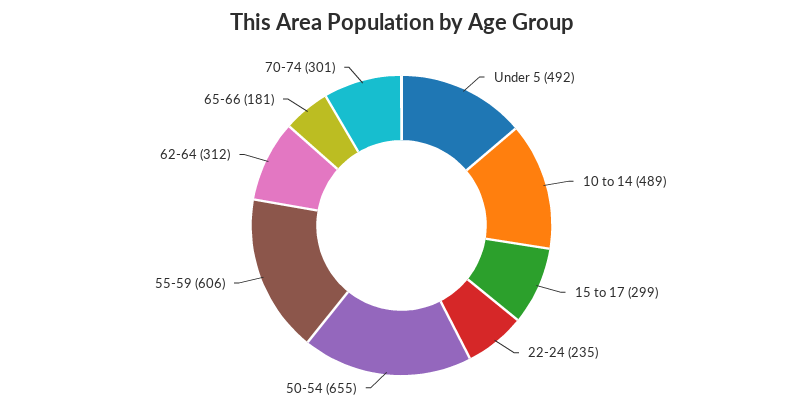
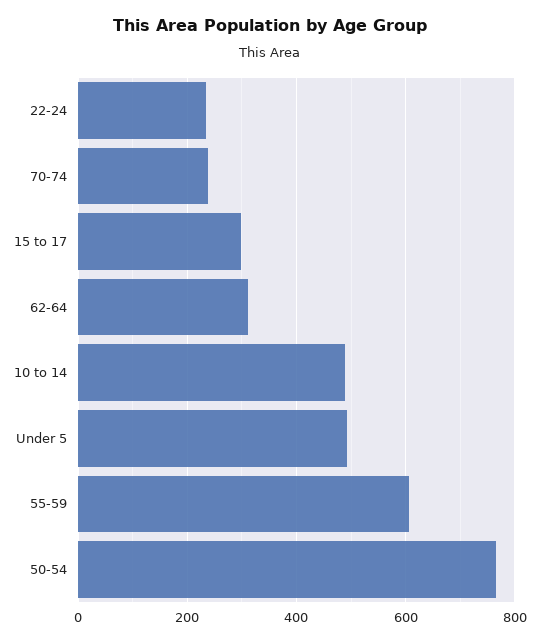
  {
    "Under 5": 492,
    "10 to 14": 489,
    "15 to 17": 299,
    "22-24": 235,
-   "50-54": 655,
+   "50-54": 760,
    "55-59": 606,
    "62-64": 312,
-   "65-66": 181,
-   "70-74": 301
+   "70-74": 240
  }

